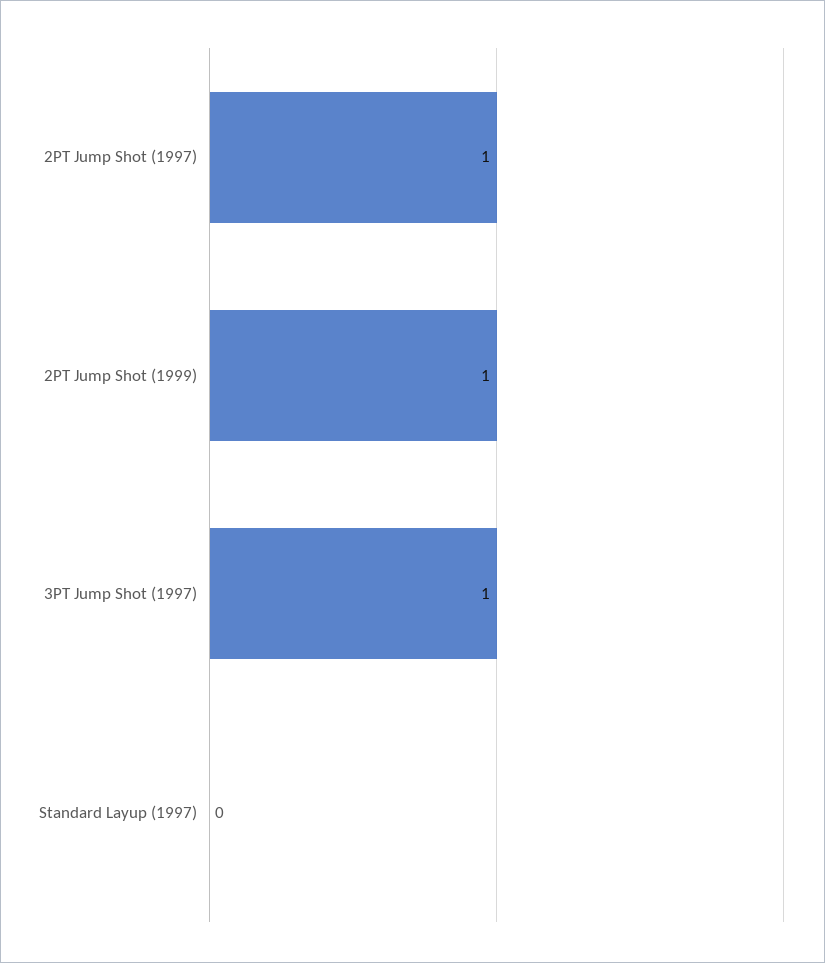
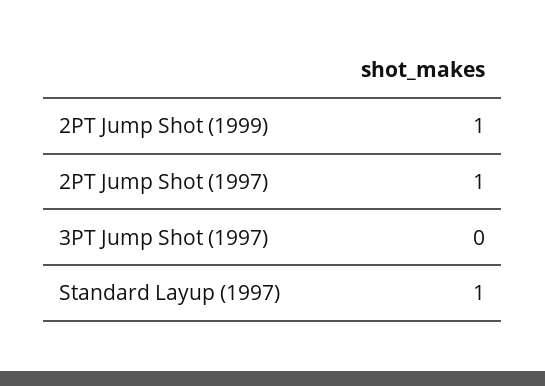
  {
    "2PT Jump Shot (1997)": 1,
    "2PT Jump Shot (1999)": 1,
-   "3PT Jump Shot (1997)": 1,
+   "3PT Jump Shot (1997)": 0,
-   "Standard Layup (1997)": 0
+   "Standard Layup (1997)": 1
  }

